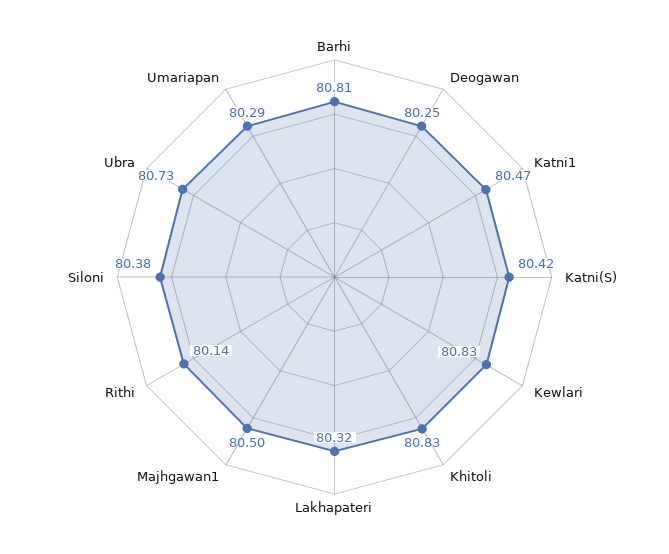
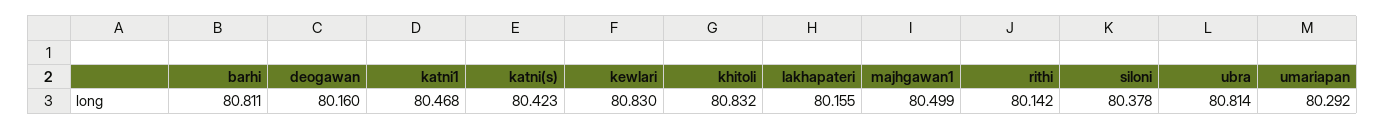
  {
    "Barhi": 80.811,
-   "Deogawan": 80.25,
+   "Deogawan": 80.16,
    "Katni1": 80.468,
    "Katni(S)": 80.423,
    "Kewlari": 80.83,
    "Khitoli": 80.832,
-   "Lakhapateri": 80.32,
+   "Lakhapateri": 80.155,
    "Majhgawan1": 80.499,
    "Rithi": 80.142,
    "Siloni": 80.378,
-   "Ubra": 80.73,
+   "Ubra": 80.814,
    "Umariapan": 80.292
  }

